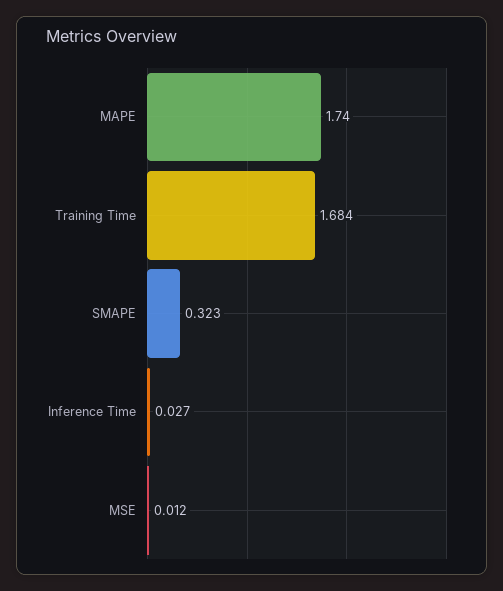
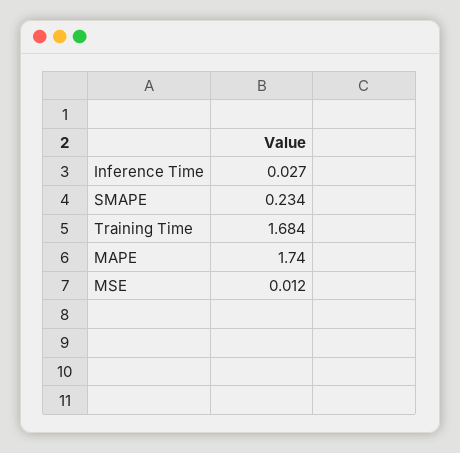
  {
    "MAPE": 1.74,
    "Training Time": 1.684,
-   "SMAPE": 0.323,
+   "SMAPE": 0.234,
    "Inference Time": 0.027,
    "MSE": 0.012
  }

